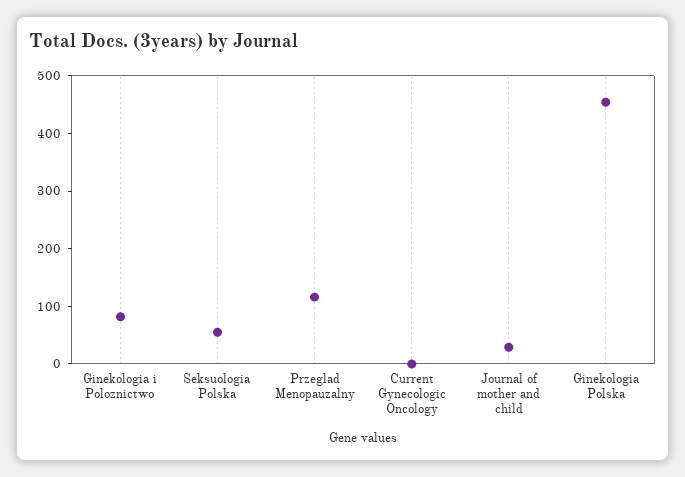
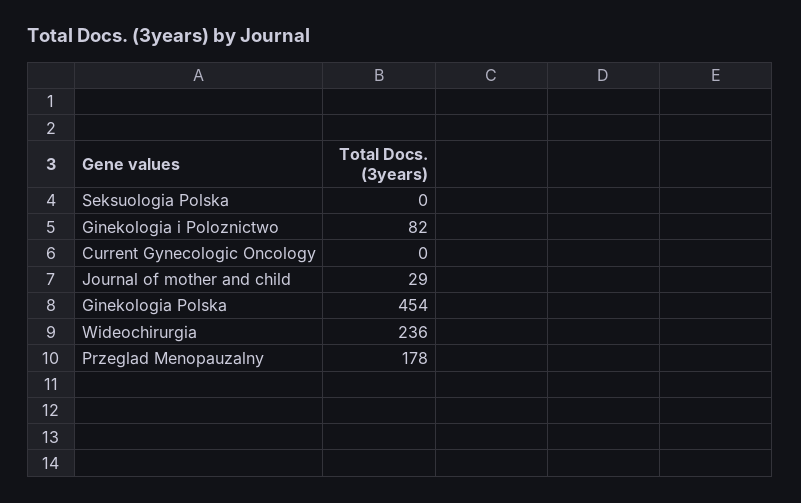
  {
    "Ginekologia i Poloznictwo": 82,
-   "Seksuologia Polska": 60,
+   "Seksuologia Polska": 0,
-   "Przeglad Menopauzalny": 120,
+   "Przeglad Menopauzalny": 178,
    "Current Gynecologic Oncology": 0,
    "Journal of mother and child": 29,
-   "Ginekologia Polska": 454
+   "Ginekologia Polska": 454,
+   "Wideochirurgia": 236
  }

